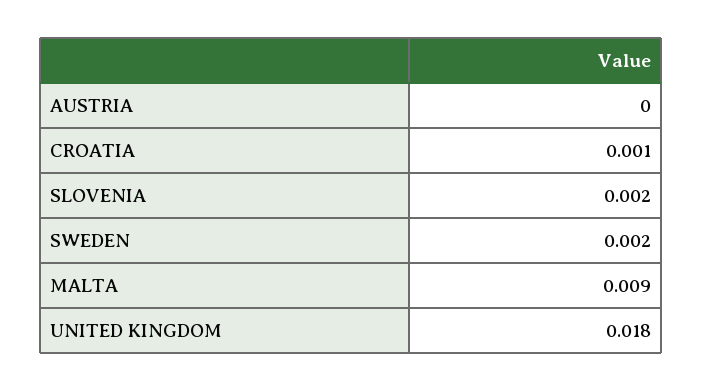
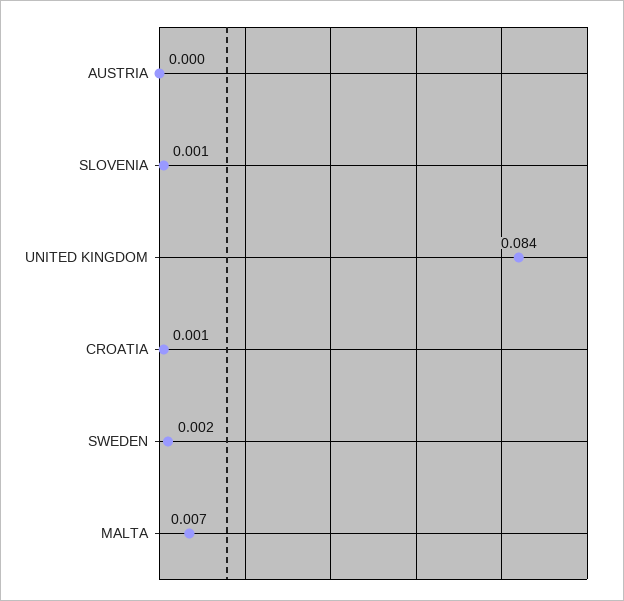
  {
    "AUSTRIA": 0,
    "CROATIA": 0.001,
-   "SLOVENIA": 0.002,
+   "SLOVENIA": 0.001,
    "SWEDEN": 0.002,
-   "MALTA": 0.009,
+   "MALTA": 0.007,
-   "UNITED KINGDOM": 0.018
+   "UNITED KINGDOM": 0.084
  }

